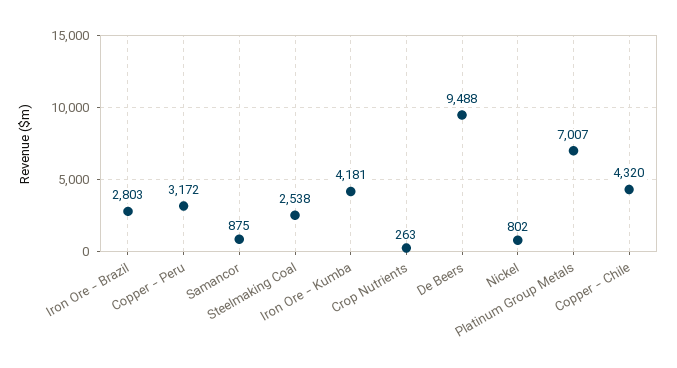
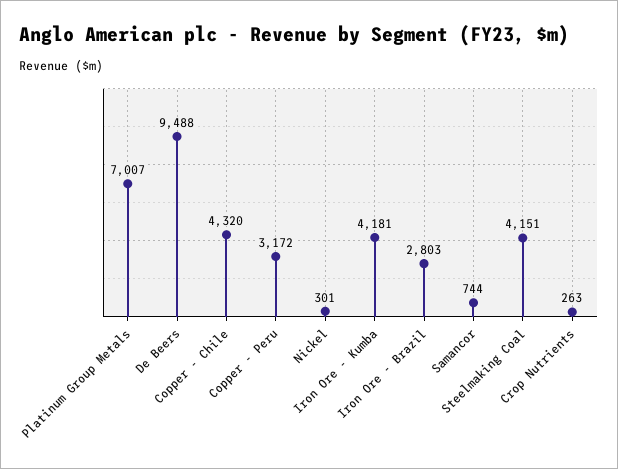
  {
    "Iron Ore - Brazil": 2803,
    "Copper - Peru": 3172,
-   "Samancor": 875,
+   "Samancor": 744,
-   "Steelmaking Coal": 2538,
+   "Steelmaking Coal": 4151,
    "Iron Ore - Kumba": 4181,
    "Crop Nutrients": 263,
    "De Beers": 9488,
-   "Nickel": 802,
+   "Nickel": 301,
    "Platinum Group Metals": 7007,
    "Copper - Chile": 4320
  }

